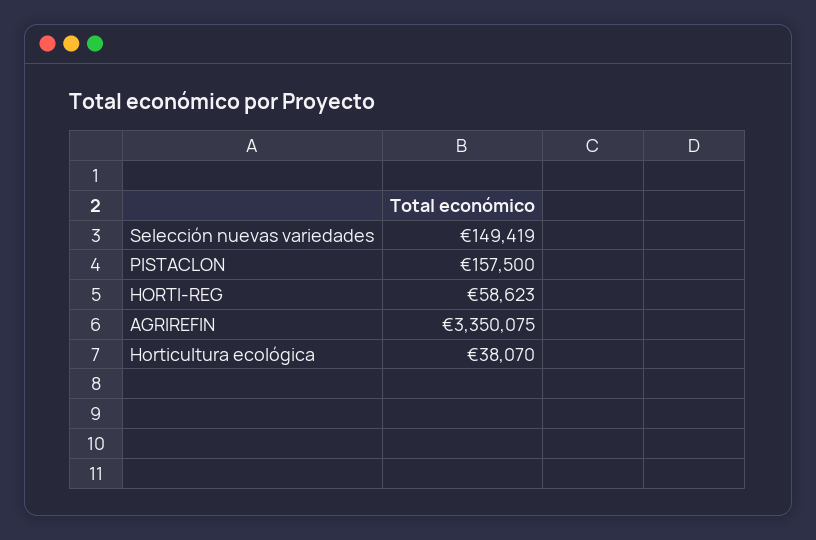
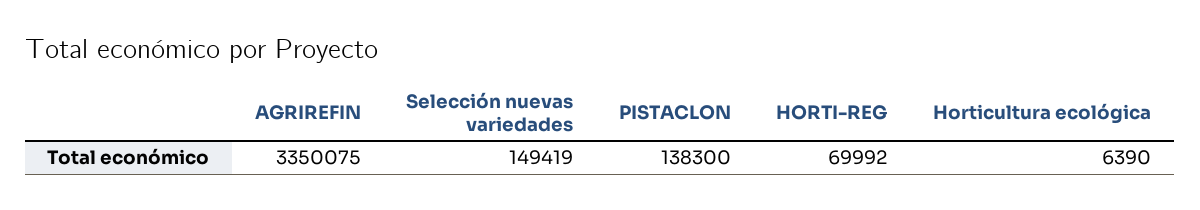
  {
    "Selección nuevas variedades": 149419,
-   "PISTACLON": 157500,
+   "PISTACLON": 138300,
-   "HORTI-REG": 58623,
+   "HORTI-REG": 69992,
    "AGRIREFIN": 3350075,
-   "Horticultura ecológica": 38070
+   "Horticultura ecológica": 6390
  }

